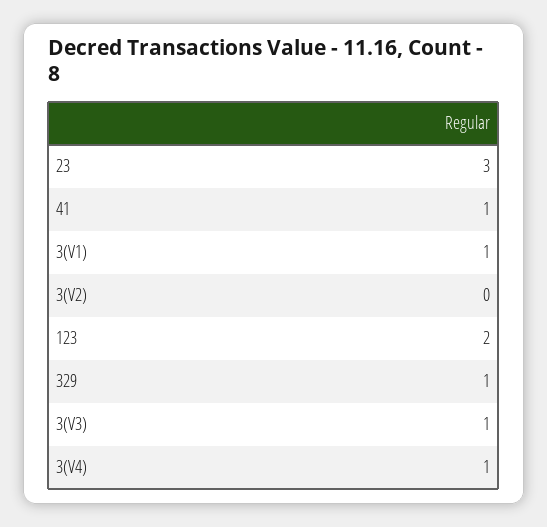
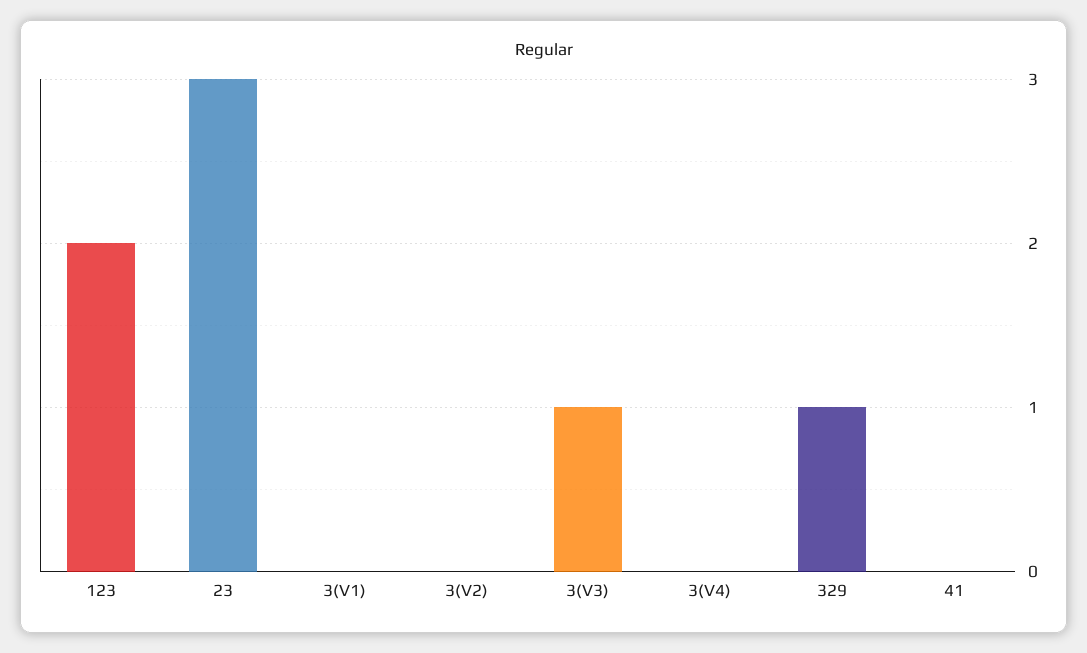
  {
    "23": 3,
-   "41": 1,
+   "41": 0,
-   "3(V1)": 1,
+   "3(V1)": 0,
    "3(V2)": 0,
    "123": 2,
    "329": 1,
    "3(V3)": 1,
-   "3(V4)": 1
+   "3(V4)": 0
  }

